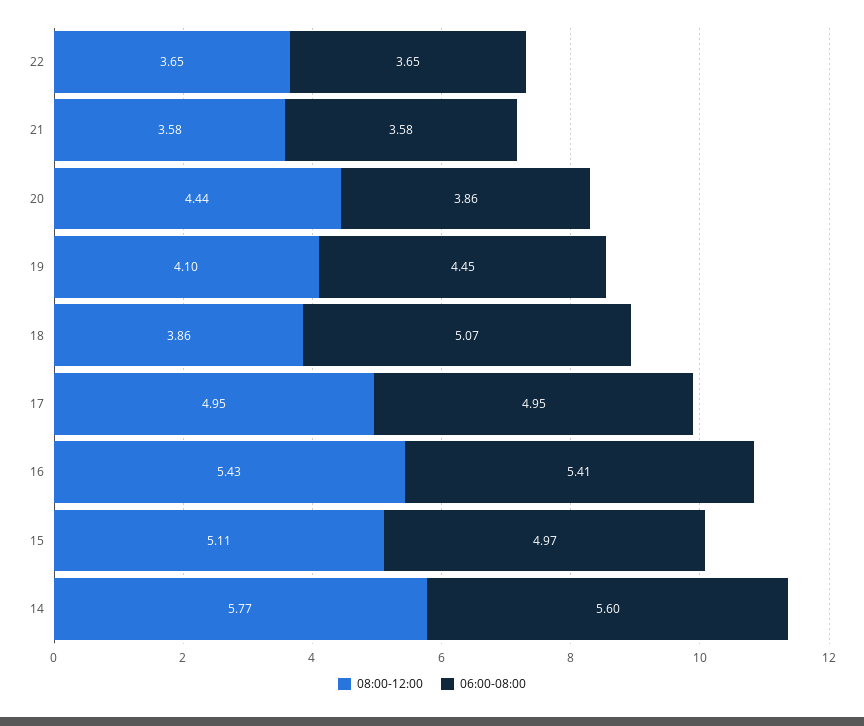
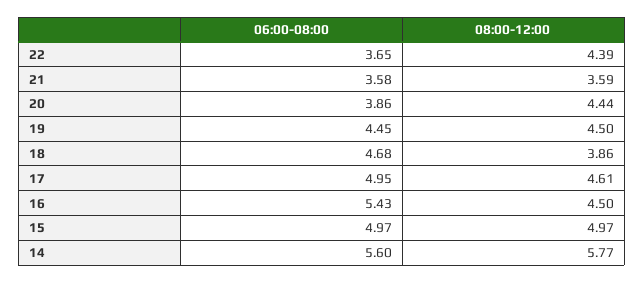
  {
    "08:00-12:00": {
-     "22": 3.65,
+     "22": 4.39,
-     "21": 3.58,
+     "21": 3.59,
      "20": 4.44,
-     "19": 4.1,
+     "19": 4.5,
      "18": 3.86,
-     "17": 4.95,
+     "17": 4.61,
-     "16": 5.43,
+     "16": 4.5,
-     "15": 5.11,
+     "15": 4.97,
      "14": 5.77
    },
    "06:00-08:00": {
      "22": 3.65,
      "21": 3.58,
      "20": 3.86,
      "19": 4.45,
-     "18": 5.07,
+     "18": 4.68,
      "17": 4.95,
-     "16": 5.41,
+     "16": 5.43,
      "15": 4.97,
      "14": 5.6
    }
  }

